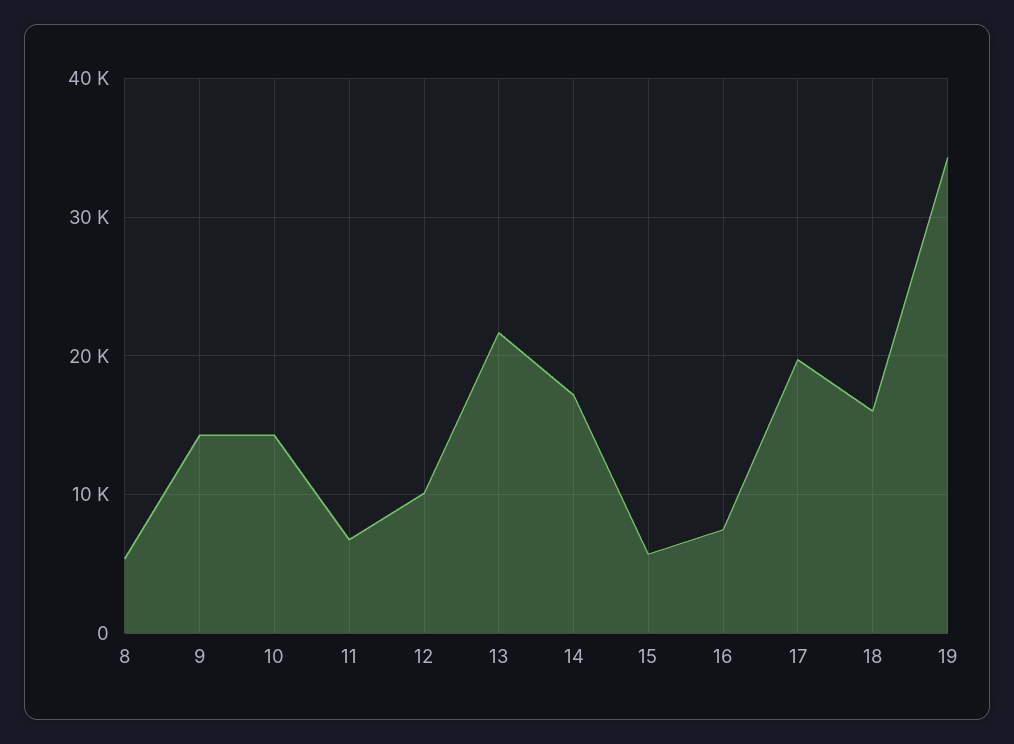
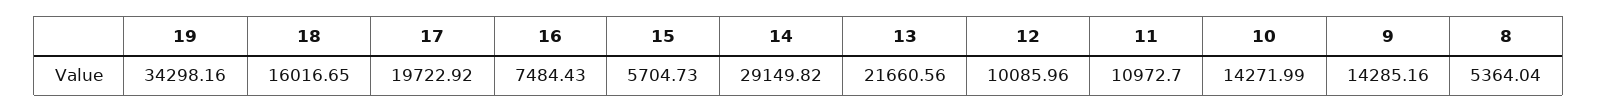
  {
    "8": 5364.04,
    "9": 14285.16,
    "10": 14271.99,
-   "11": 7000,
+   "11": 10972.7,
    "12": 10085.96,
    "13": 21660.56,
-   "14": 17000,
+   "14": 29149.82,
    "15": 5704.73,
    "16": 7484.43,
    "17": 19722.92,
    "18": 16016.65,
    "19": 34298.16
  }

